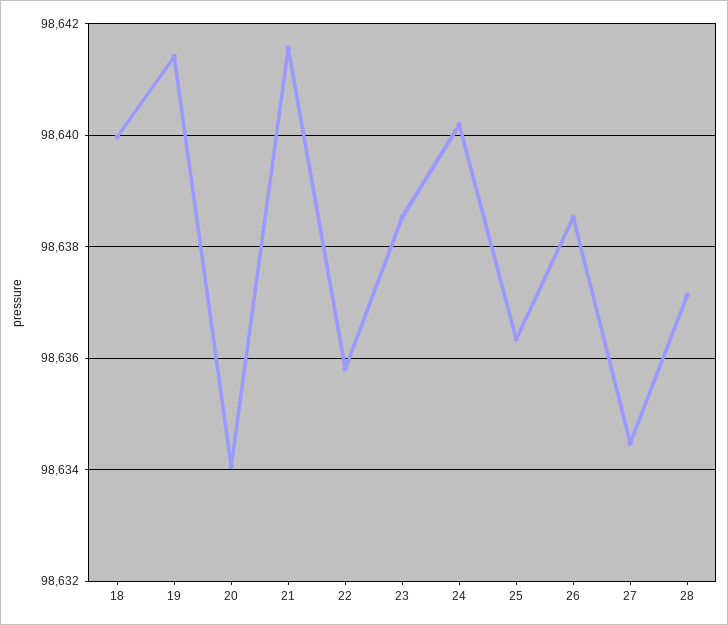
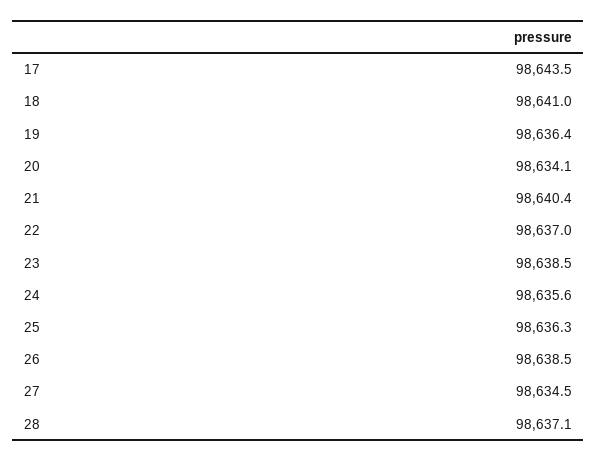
  {
-   "18": 98640,
+   "18": 98641,
-   "19": 98641.4,
+   "19": 98636.4,
    "20": 98634.1,
-   "21": 98641.6,
+   "21": 98640.4,
-   "22": 98635.8,
+   "22": 98637,
    "23": 98638.5,
-   "24": 98640.2,
+   "24": 98635.6,
    "25": 98636.3,
    "26": 98638.5,
    "27": 98634.5,
-   "28": 98637.1
+   "28": 98637.1,
+   "17": 98643.5
  }

